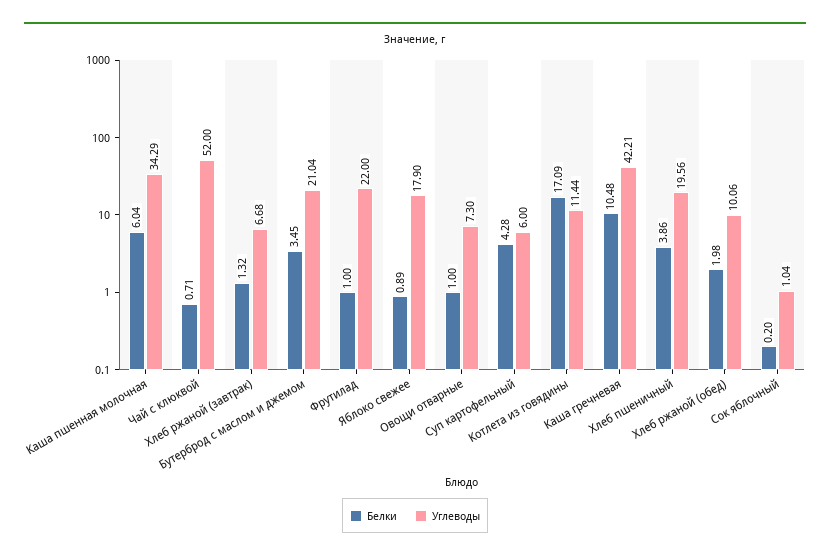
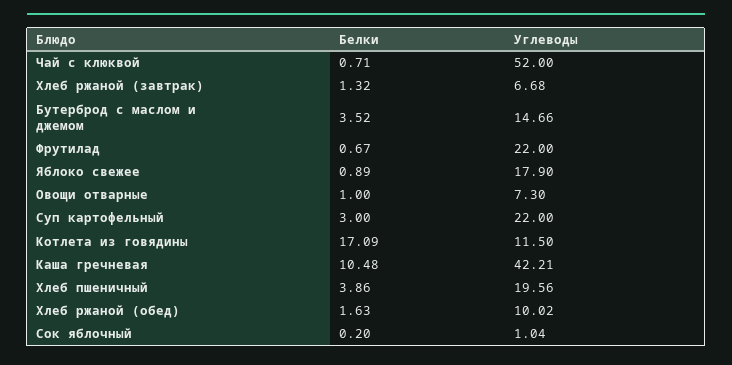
  {
    "Белки": {
-     "Каша пшенная молочная": 6.04,
      "Чай с клюквой": 0.71,
      "Хлеб ржаной (завтрак)": 1.32,
-     "Бутерброд с маслом и джемом": 3.45,
+     "Бутерброд с маслом и джемом": 3.52,
-     "Фрутилад": 1,
+     "Фрутилад": 0.67,
      "Яблоко свежее": 0.89,
      "Овощи отварные": 1,
-     "Суп картофельный": 4.28,
+     "Суп картофельный": 3,
      "Котлета из говядины": 17.09,
      "Каша гречневая": 10.48,
      "Хлеб пшеничный": 3.86,
-     "Хлеб ржаной (обед)": 1.98,
+     "Хлеб ржаной (обед)": 1.63,
      "Сок яблочный": 0.2
    },
    "Углеводы": {
-     "Каша пшенная молочная": 34.29,
      "Чай с клюквой": 52,
      "Хлеб ржаной (завтрак)": 6.68,
-     "Бутерброд с маслом и джемом": 21.04,
+     "Бутерброд с маслом и джемом": 14.66,
      "Фрутилад": 22,
      "Яблоко свежее": 17.9,
      "Овощи отварные": 7.3,
-     "Суп картофельный": 6,
+     "Суп картофельный": 22,
-     "Котлета из говядины": 11.44,
+     "Котлета из говядины": 11.5,
      "Каша гречневая": 42.21,
      "Хлеб пшеничный": 19.56,
-     "Хлеб ржаной (обед)": 10.06,
+     "Хлеб ржаной (обед)": 10.02,
      "Сок яблочный": 1.04
    }
  }

